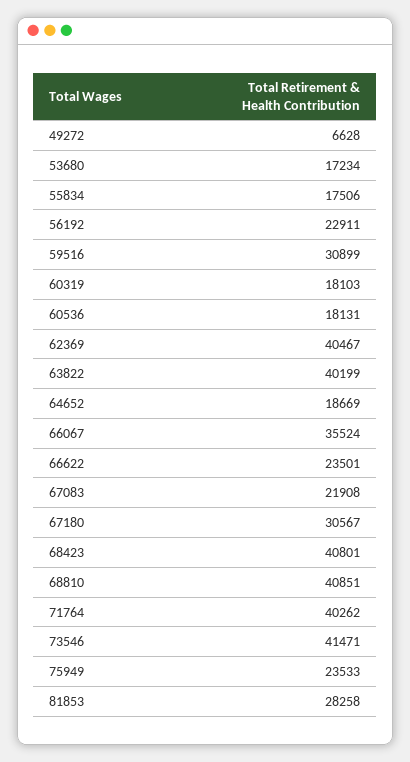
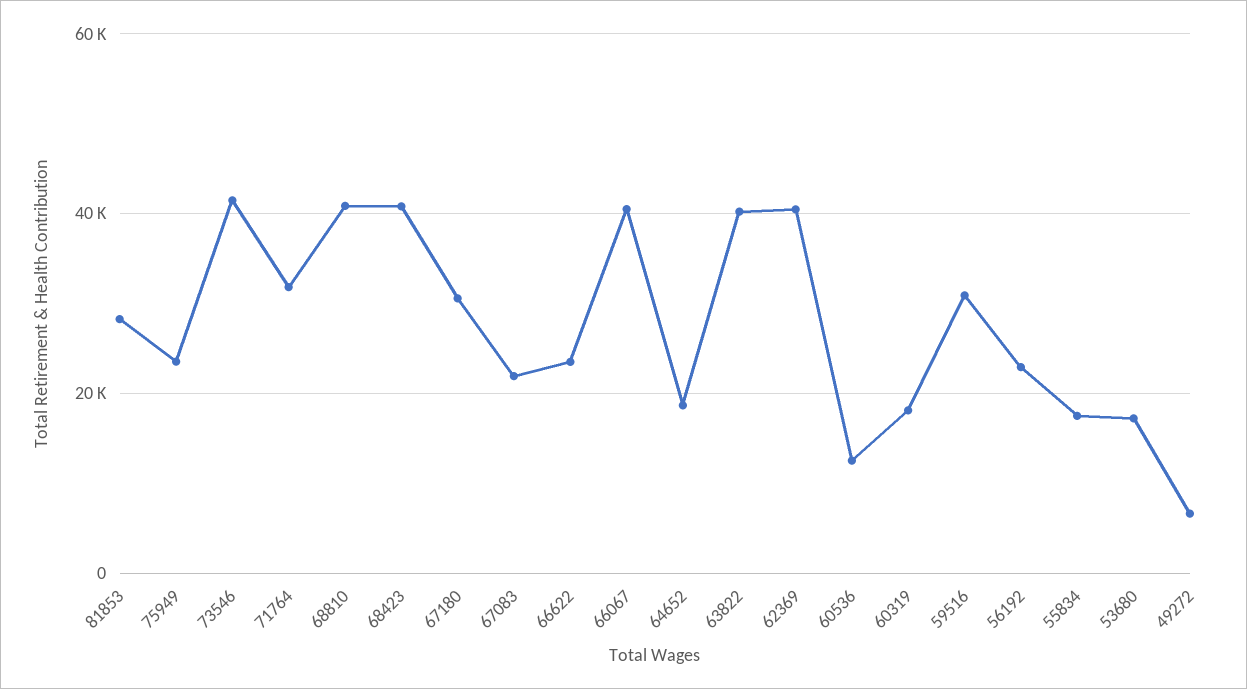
  {
    "49272": 6628,
    "53680": 17234,
    "55834": 17506,
    "56192": 22911,
    "59516": 30899,
    "60319": 18103,
-   "60536": 18131,
+   "60536": 12000,
    "62369": 40467,
    "63822": 40199,
    "64652": 18669,
-   "66067": 35524,
+   "66067": 40000,
    "66622": 23501,
    "67083": 21908,
    "67180": 30567,
    "68423": 40801,
    "68810": 40851,
-   "71764": 40262,
+   "71764": 32000,
    "73546": 41471,
    "75949": 23533,
    "81853": 28258
  }

